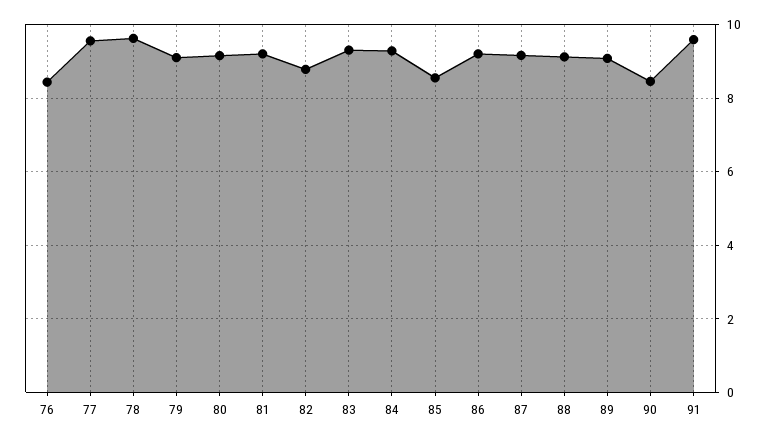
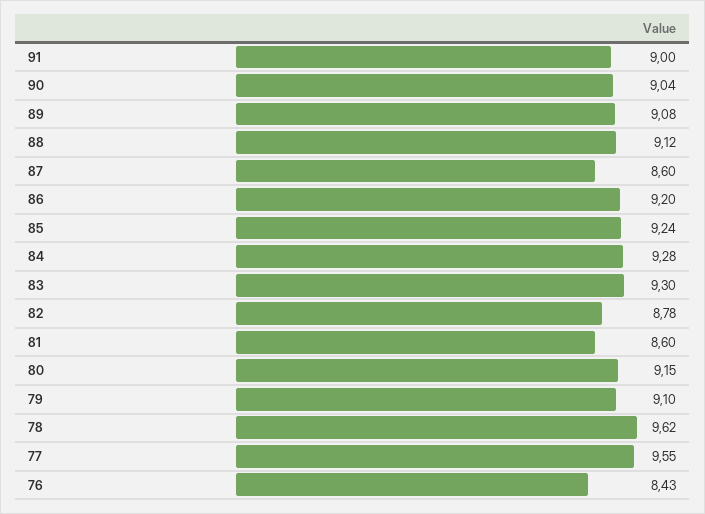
  {
    "76": 8.43,
    "77": 9.55,
    "78": 9.62,
    "79": 9.1,
    "80": 9.15,
-   "81": 9.2,
+   "81": 8.6,
    "82": 8.78,
    "83": 9.3,
    "84": 9.28,
-   "85": 8.6,
+   "85": 9.24,
    "86": 9.2,
-   "87": 9.2,
+   "87": 8.6,
    "88": 9.12,
    "89": 9.08,
-   "90": 8.4,
+   "90": 9.04,
-   "91": 9.6
+   "91": 9
  }

